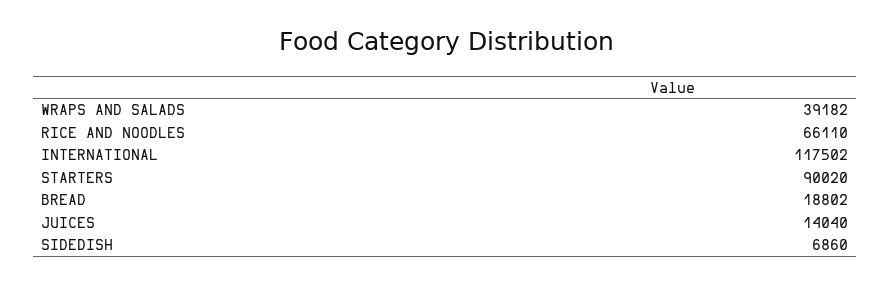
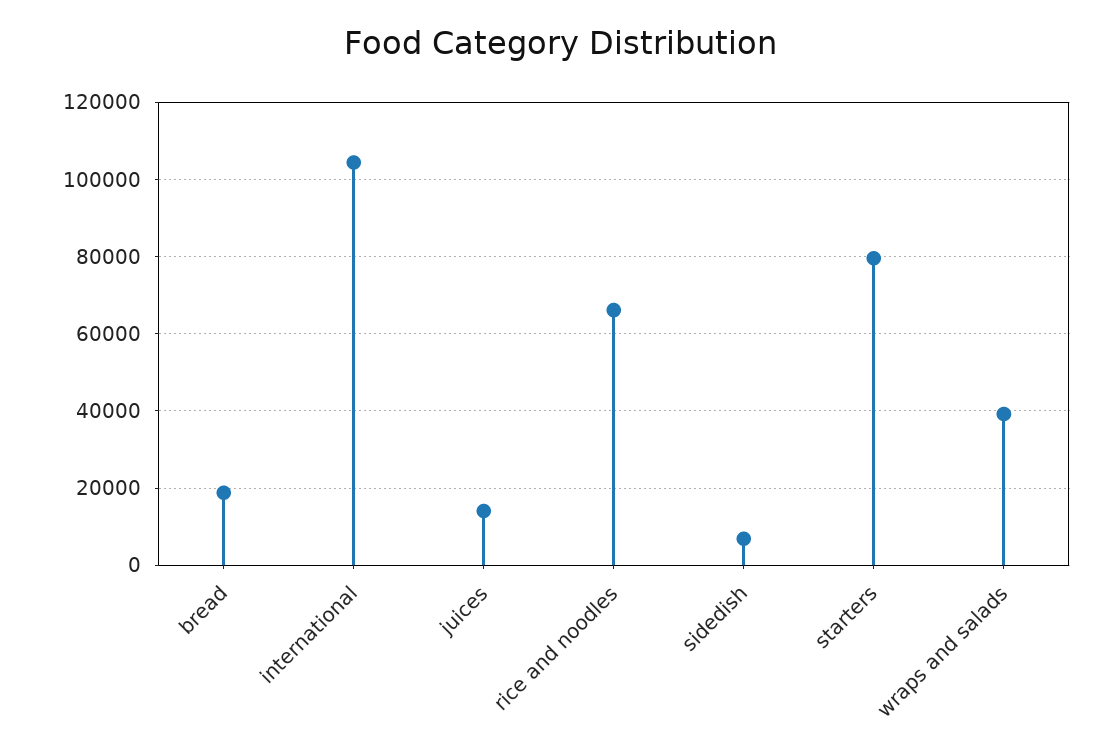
  {
    "WRAPS AND SALADS": 39182,
    "RICE AND NOODLES": 66110,
-   "INTERNATIONAL": 117502,
+   "INTERNATIONAL": 104000,
-   "STARTERS": 90020,
+   "STARTERS": 80000,
    "BREAD": 18802,
    "JUICES": 14040,
    "SIDEDISH": 6860
  }

